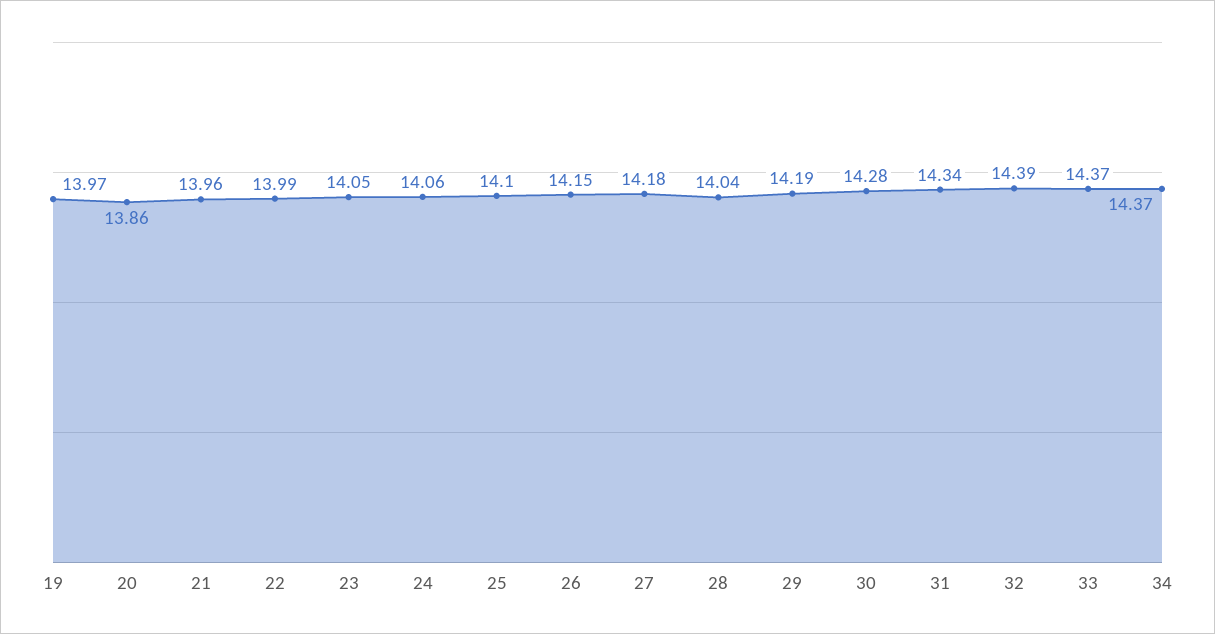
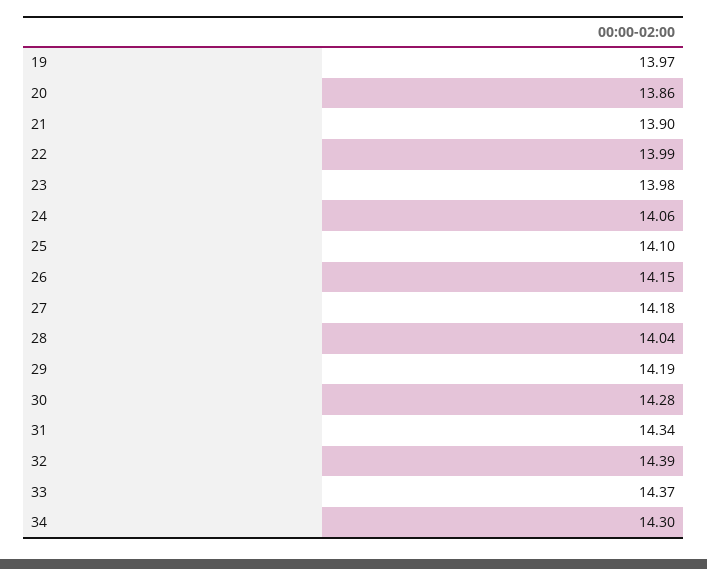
  {
    "19": 13.97,
    "20": 13.86,
-   "21": 13.96,
+   "21": 13.9,
    "22": 13.99,
-   "23": 14.05,
+   "23": 13.98,
    "24": 14.06,
    "25": 14.1,
    "26": 14.15,
    "27": 14.18,
    "28": 14.04,
    "29": 14.19,
    "30": 14.28,
    "31": 14.34,
    "32": 14.39,
    "33": 14.37,
-   "34": 14.37
+   "34": 14.3
  }

